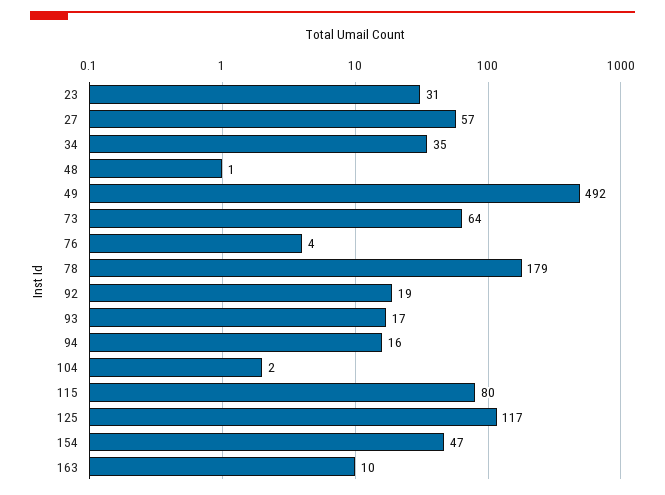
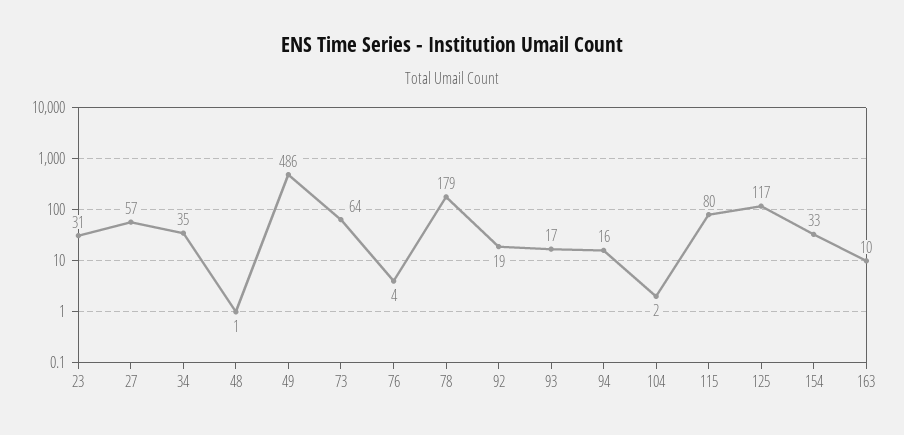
  {
    "23": 31,
    "27": 57,
    "34": 35,
    "48": 1,
-   "49": 492,
+   "49": 486,
    "73": 64,
    "76": 4,
    "78": 179,
    "92": 19,
    "93": 17,
    "94": 16,
    "104": 2,
    "115": 80,
    "125": 117,
-   "154": 47,
+   "154": 33,
    "163": 10
  }

